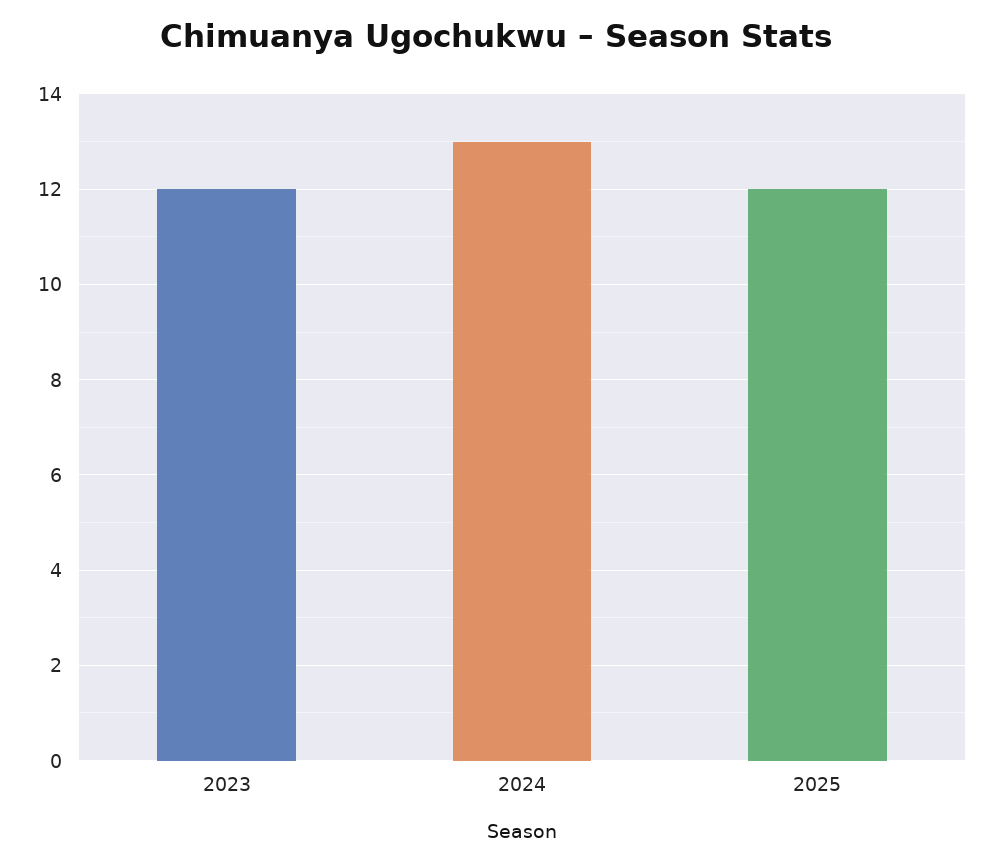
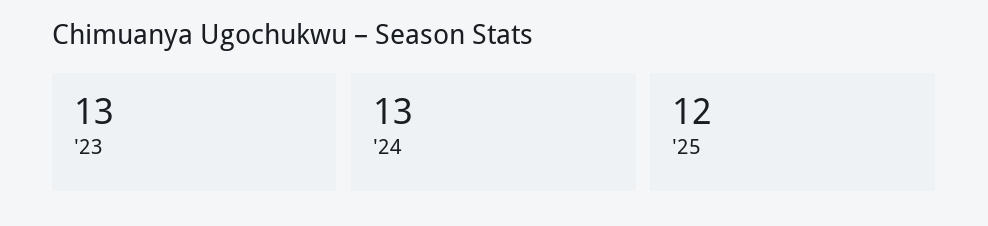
  {
-   "2023": 12,
+   "2023": 13,
    "2024": 13,
    "2025": 12
  }

